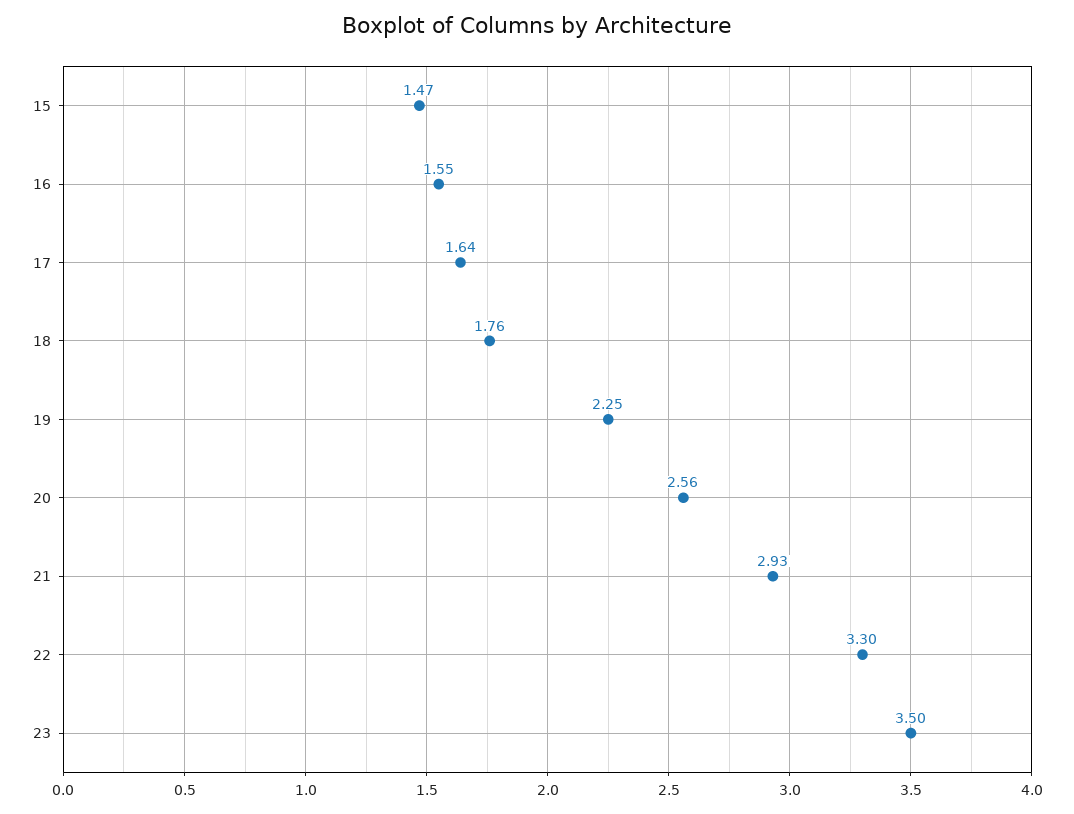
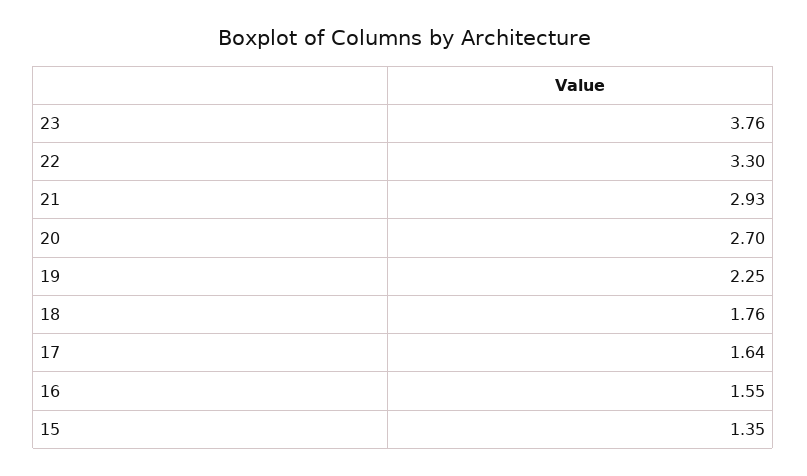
  {
-   "15": 1.47,
+   "15": 1.35,
    "16": 1.55,
    "17": 1.64,
    "18": 1.76,
    "19": 2.25,
-   "20": 2.56,
+   "20": 2.7,
    "21": 2.93,
    "22": 3.3,
-   "23": 3.5
+   "23": 3.76
  }

